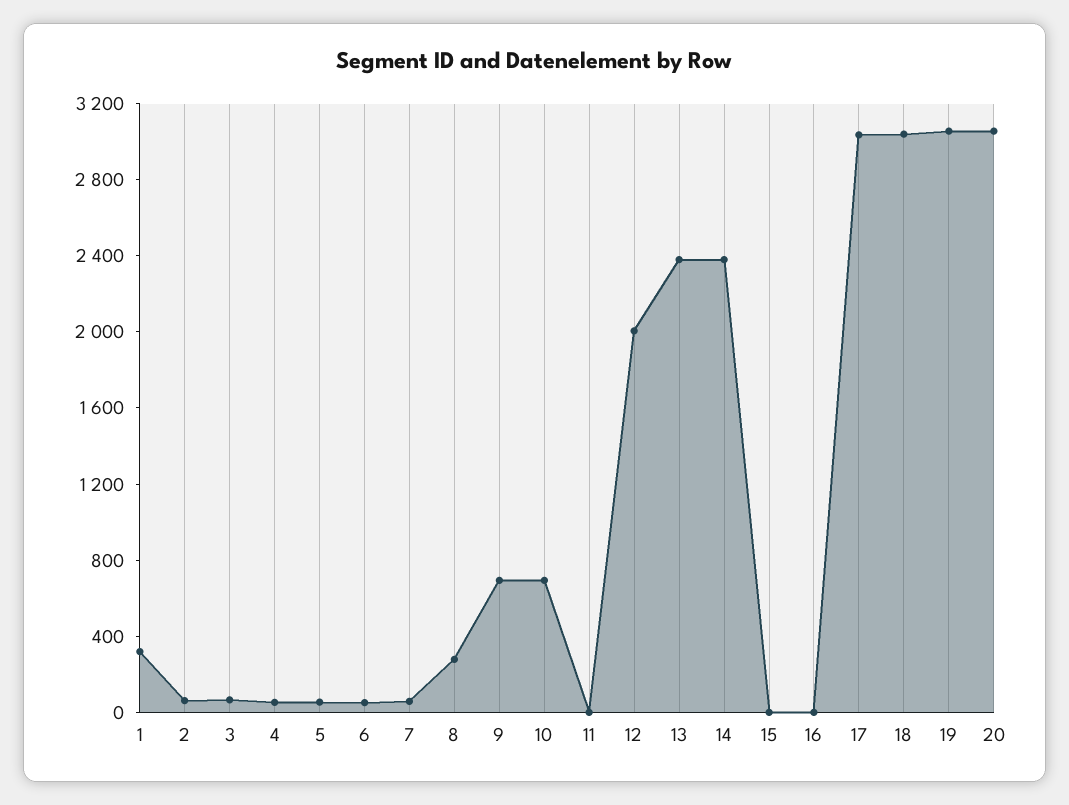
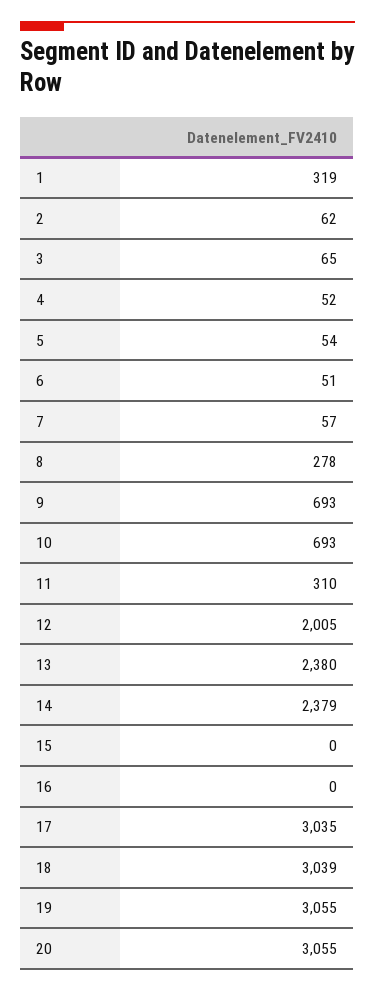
  {
    "1": 319,
    "2": 62,
    "3": 65,
    "4": 52,
    "5": 54,
    "6": 51,
    "7": 57,
    "8": 278,
    "9": 693,
    "10": 693,
-   "11": 0,
+   "11": 310,
    "12": 2005,
    "13": 2380,
    "14": 2379,
    "15": 0,
    "16": 0,
    "17": 3035,
    "18": 3039,
    "19": 3055,
    "20": 3055
  }

